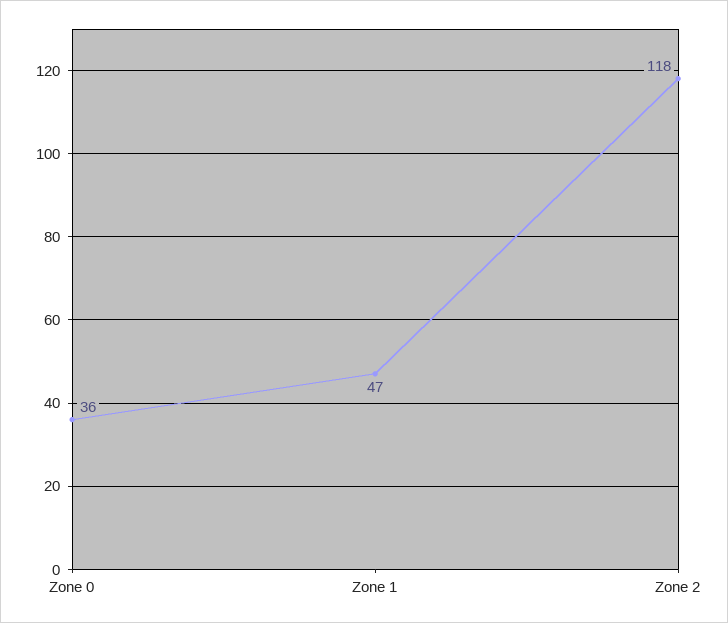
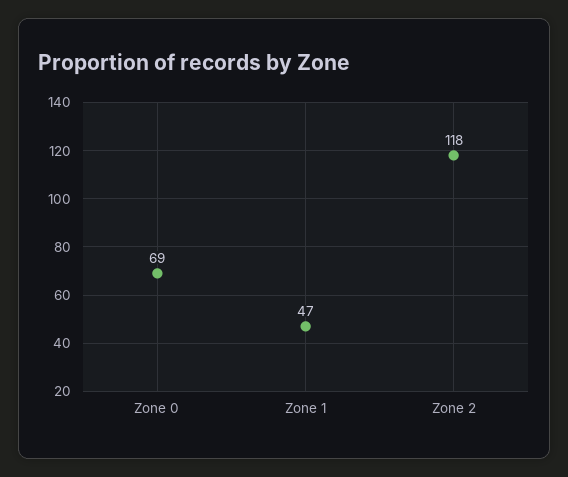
  {
-   "Zone 0": 36,
+   "Zone 0": 69,
    "Zone 1": 47,
    "Zone 2": 118
  }

